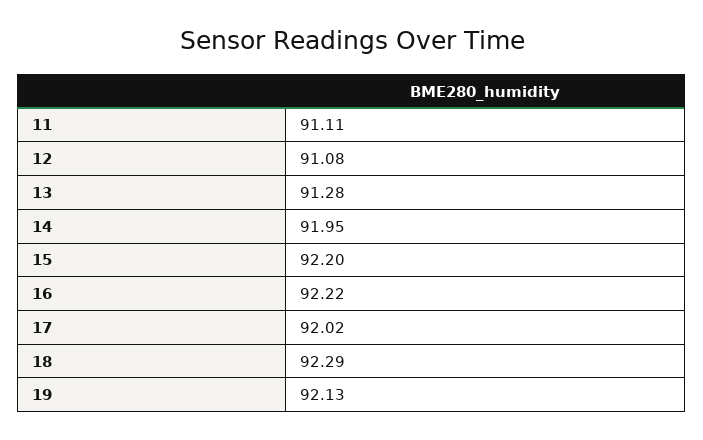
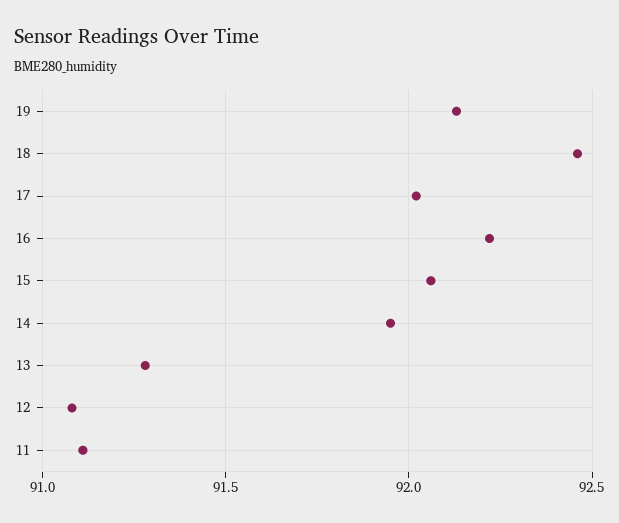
  {
    "11": 91.11,
    "12": 91.08,
    "13": 91.28,
    "14": 91.95,
-   "15": 92.2,
+   "15": 92.05,
    "16": 92.22,
    "17": 92.02,
-   "18": 92.29,
+   "18": 92.45,
    "19": 92.13
  }

